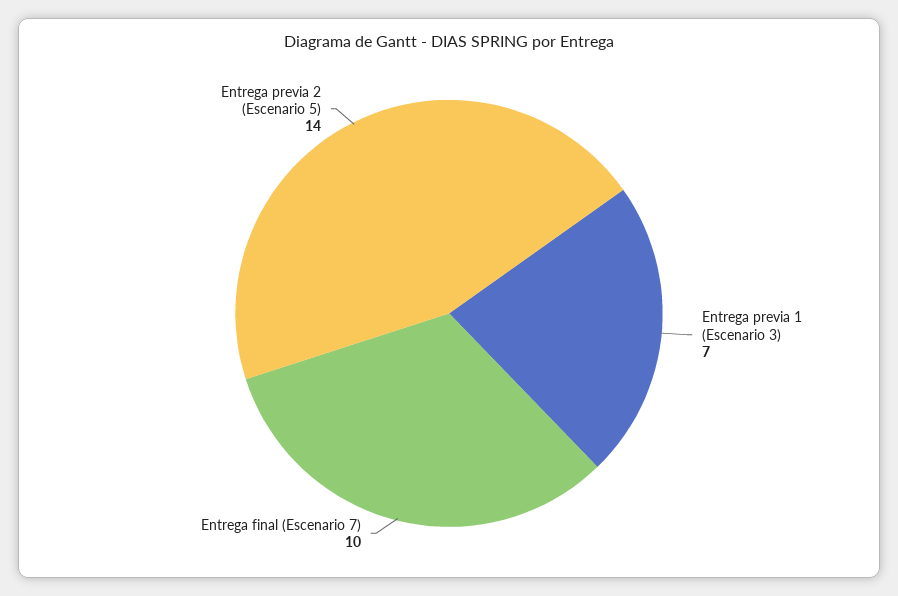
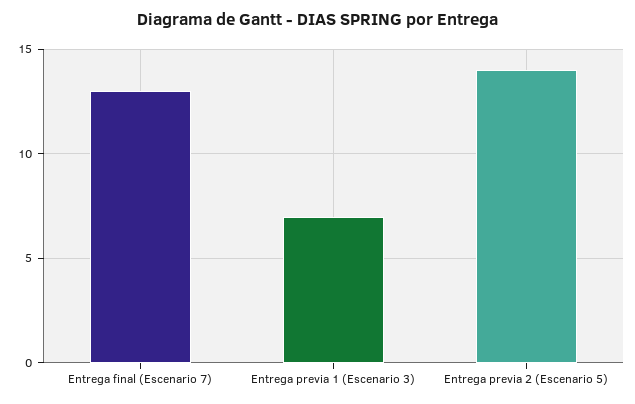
  {
    "Entrega previa 1 (Escenario 3)": 7,
-   "Entrega final (Escenario 7)": 10,
+   "Entrega final (Escenario 7)": 13,
    "Entrega previa 2 (Escenario 5)": 14
  }

